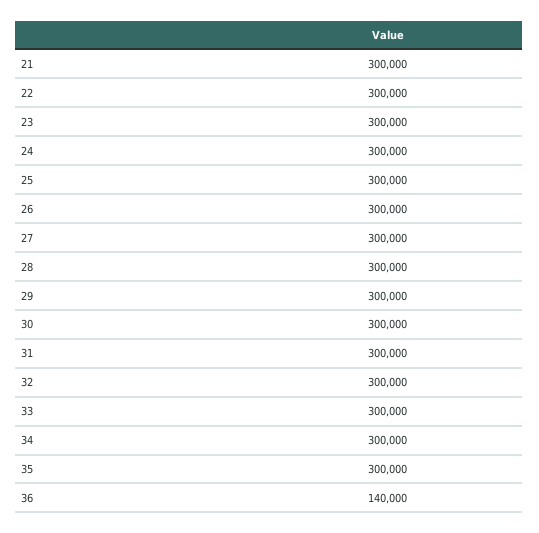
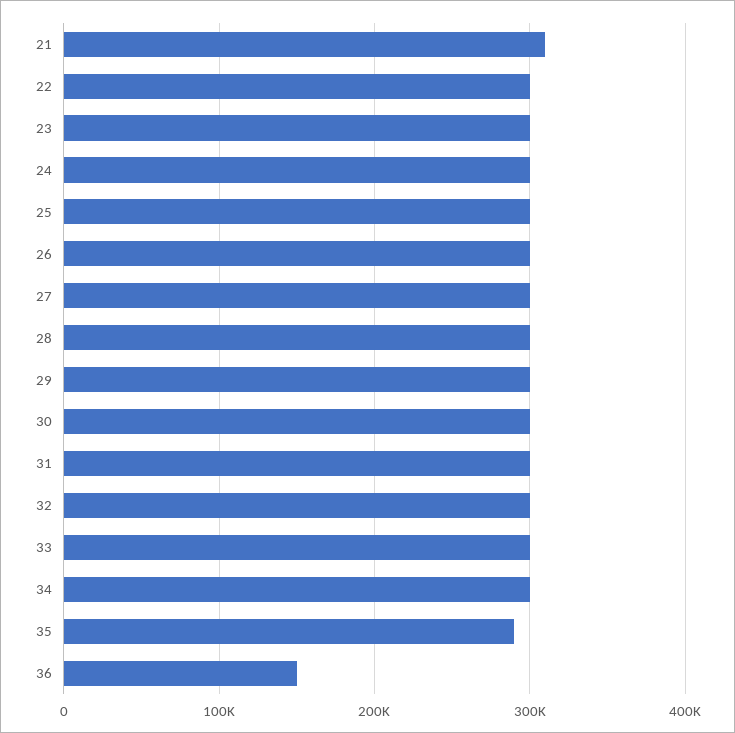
  {
-   "21": 300000,
+   "21": 310000,
    "22": 300000,
    "23": 300000,
    "24": 300000,
    "25": 300000,
    "26": 300000,
    "27": 300000,
    "28": 300000,
    "29": 300000,
    "30": 300000,
    "31": 300000,
    "32": 300000,
    "33": 300000,
    "34": 300000,
-   "35": 300000,
+   "35": 290000,
-   "36": 140000
+   "36": 150000
  }

